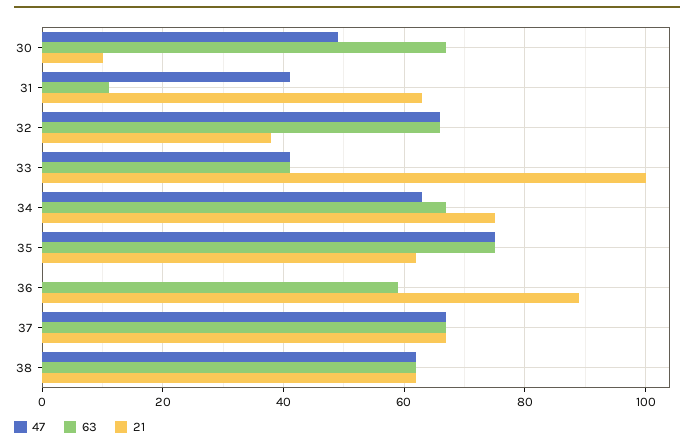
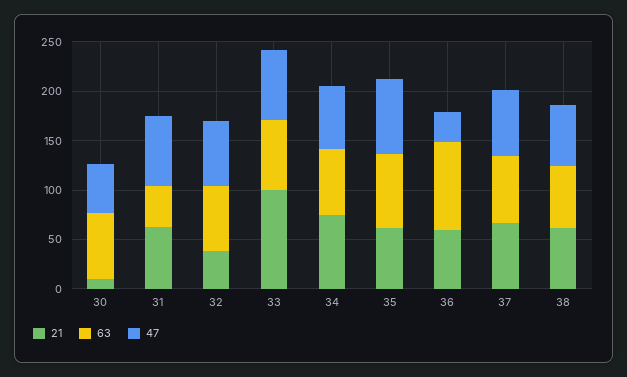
  {
    "47": {
      "30": 50,
-     "31": 40,
+     "31": 70,
      "32": 65,
-     "33": 40,
+     "33": 70,
      "34": 65,
      "35": 75,
-     "36": 0,
+     "36": 30,
      "37": 65,
      "38": 60
    },
    "63": {
      "30": 65,
-     "31": 10,
+     "31": 40,
      "32": 65,
-     "33": 40,
+     "33": 70,
      "34": 65,
      "35": 75,
-     "36": 60,
+     "36": 90,
      "37": 65,
      "38": 60
    },
    "21": {
      "30": 10,
      "31": 65,
      "32": 40,
      "33": 100,
      "34": 75,
      "35": 60,
-     "36": 90,
+     "36": 60,
      "37": 65,
      "38": 60
    }
  }

